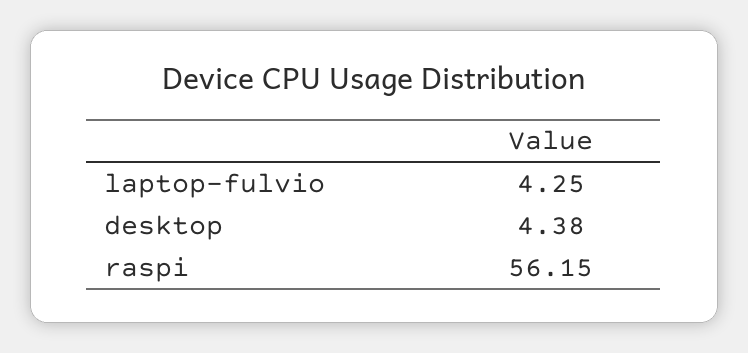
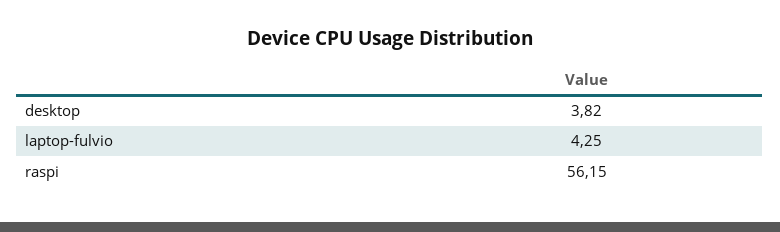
  {
    "laptop-fulvio": 4.25,
-   "desktop": 4.38,
+   "desktop": 3.82,
    "raspi": 56.15
  }

